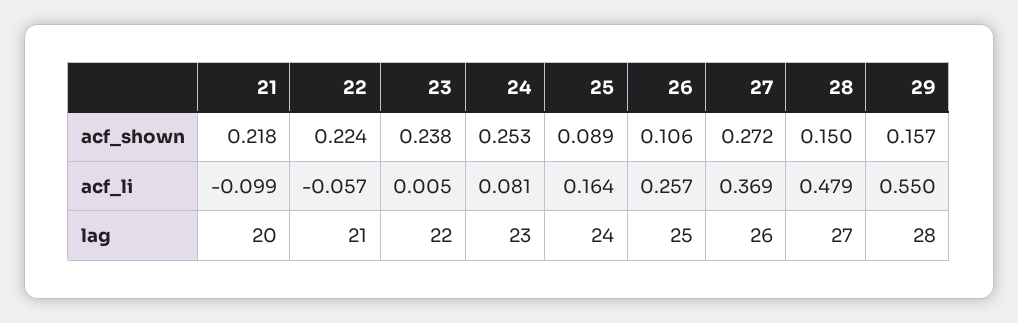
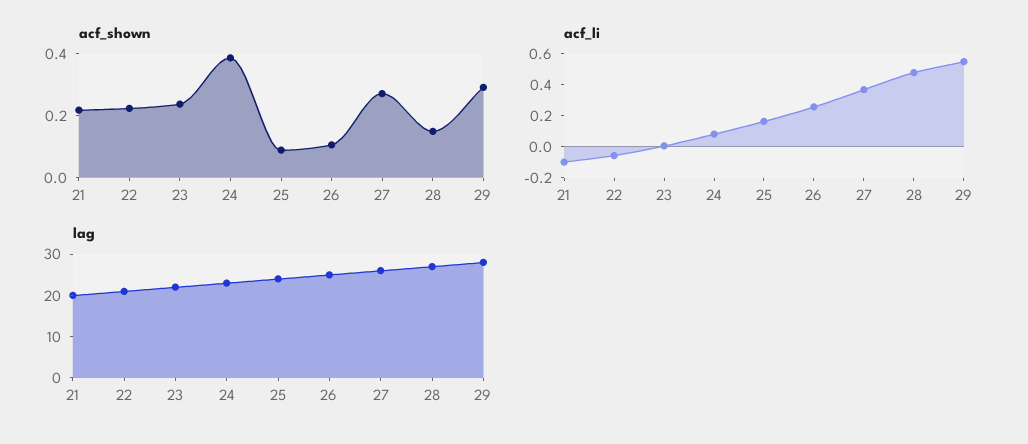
  {
    "acf_shown": {
      "21": 0.218,
      "22": 0.224,
      "23": 0.238,
-     "24": 0.253,
+     "24": 0.4,
      "25": 0.089,
      "26": 0.106,
      "27": 0.272,
      "28": 0.15,
-     "29": 0.157
+     "29": 0.3
    },
    "acf_li": {
      "21": -0.099,
      "22": -0.057,
      "23": 0.005,
      "24": 0.081,
      "25": 0.164,
      "26": 0.257,
      "27": 0.369,
      "28": 0.479,
      "29": 0.55
    },
    "lag": {
      "21": 20,
      "22": 21,
      "23": 22,
      "24": 23,
      "25": 24,
      "26": 25,
      "27": 26,
      "28": 27,
      "29": 28
    }
  }

